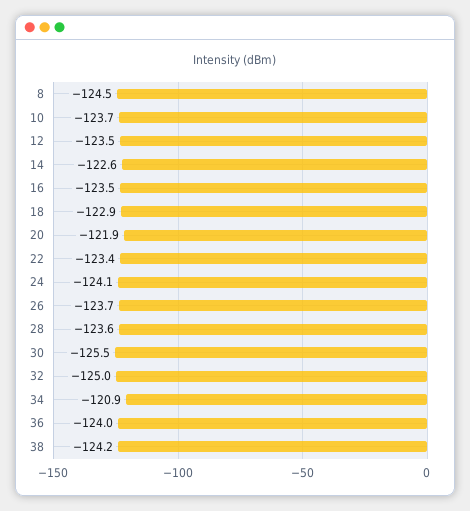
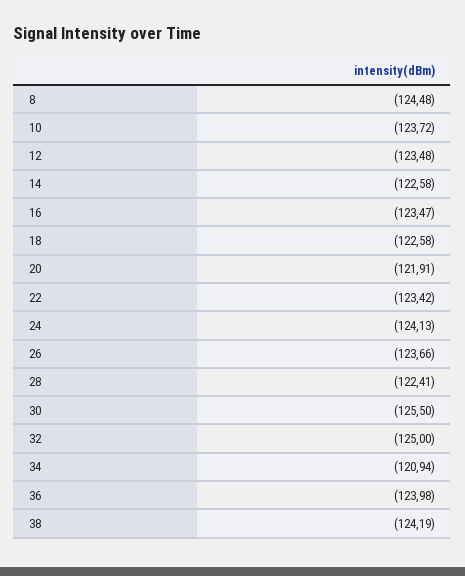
  {
    "8": -124.48,
    "10": -123.72,
    "12": -123.48,
    "14": -122.58,
    "16": -123.47,
-   "18": -122.9,
+   "18": -122.58,
    "20": -121.91,
    "22": -123.42,
    "24": -124.13,
    "26": -123.66,
-   "28": -123.6,
+   "28": -122.41,
    "30": -125.5,
    "32": -125,
    "34": -120.94,
    "36": -123.98,
    "38": -124.19
  }

